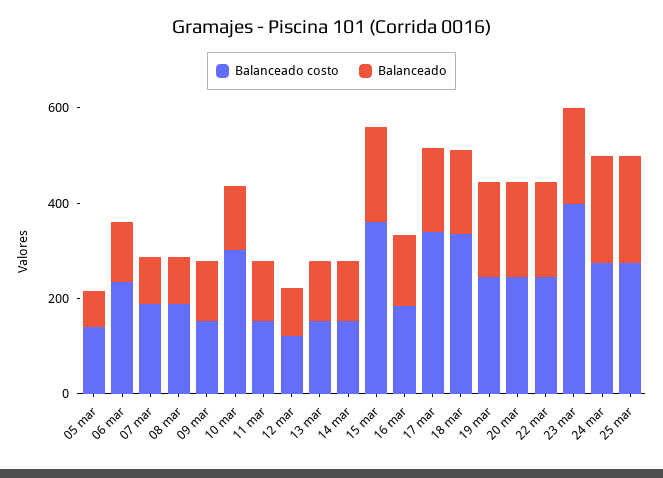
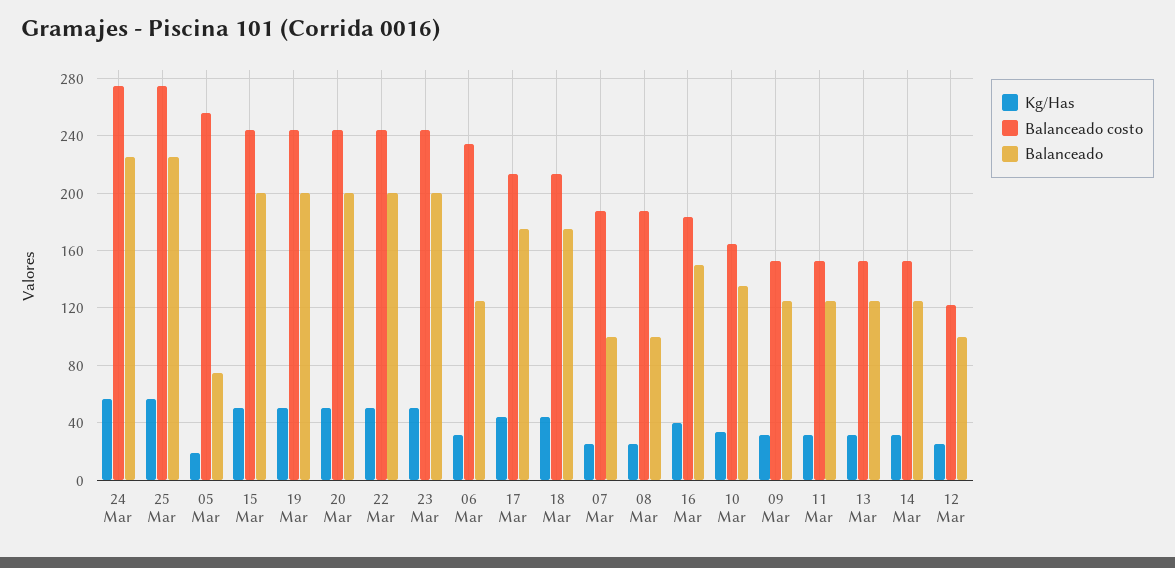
  {
    "Balanceado costo": {
-     "05 mar": 150,
+     "05 mar": 255,
      "06 mar": 235,
      "07 mar": 190,
      "08 mar": 190,
      "09 mar": 155,
-     "10 mar": 300,
+     "10 mar": 165,
      "11 mar": 155,
      "12 mar": 120,
      "13 mar": 155,
      "14 mar": 155,
-     "15 mar": 350,
+     "15 mar": 245,
      "16 mar": 185,
-     "17 mar": 350,
+     "17 mar": 215,
-     "18 mar": 350,
+     "18 mar": 215,
      "19 mar": 245,
      "20 mar": 245,
      "22 mar": 245,
-     "23 mar": 400,
+     "23 mar": 245,
      "24 mar": 275,
      "25 mar": 275
    },
    "Balanceado": {
      "05 mar": 75,
      "06 mar": 125,
      "07 mar": 100,
      "08 mar": 100,
      "09 mar": 125,
      "10 mar": 135,
      "11 mar": 125,
      "12 mar": 100,
      "13 mar": 125,
      "14 mar": 125,
      "15 mar": 200,
      "16 mar": 150,
      "17 mar": 175,
      "18 mar": 175,
      "19 mar": 200,
      "20 mar": 200,
      "22 mar": 200,
      "23 mar": 200,
      "24 mar": 225,
      "25 mar": 225
-   }
+   },
+   "Kg/Has": {
+     "24 mar": 55,
+     "25 mar": 55,
+     "05 mar": 20,
+     "15 mar": 50,
+     "19 mar": 50,
+     "20 mar": 50,
+     "22 mar": 50,
+     "23 mar": 50,
+     "06 mar": 30,
+     "17 mar": 45,
+     "18 mar": 45,
+     "07 mar": 25,
+     "08 mar": 25,
+     "16 mar": 40,
+     "10 mar": 35,
+     "09 mar": 30,
+     "11 mar": 30,
+     "13 mar": 30,
+     "14 mar": 30,
+     "12 mar": 25
+   }
  }

